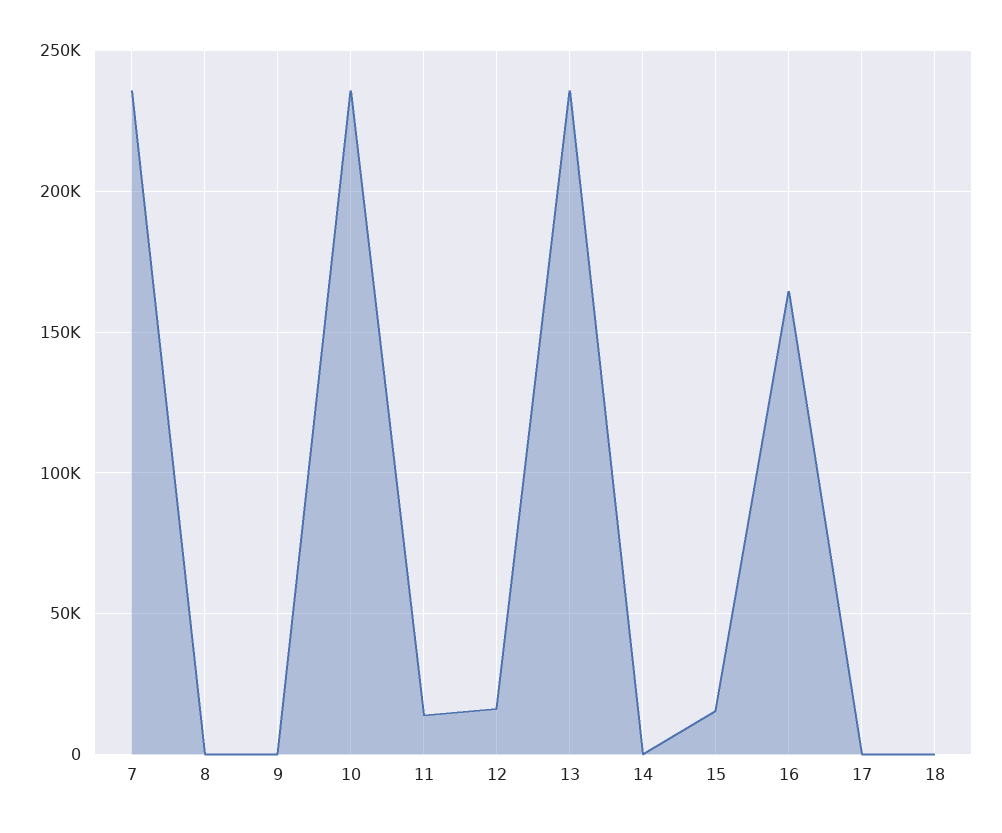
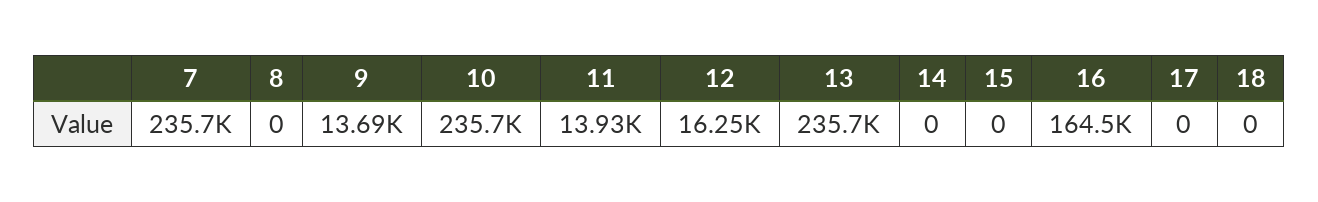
  {
    "7": 235700,
    "8": 0,
-   "9": 0,
+   "9": 13690,
    "10": 235700,
    "11": 13930,
    "12": 16250,
    "13": 235700,
    "14": 0,
-   "15": 15000,
+   "15": 0,
    "16": 164500,
    "17": 0,
    "18": 0
  }

